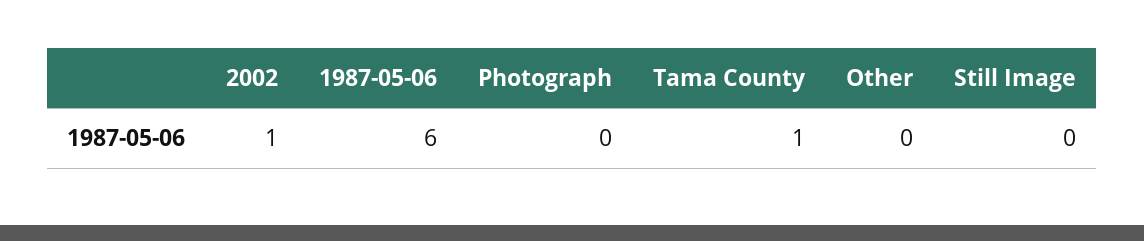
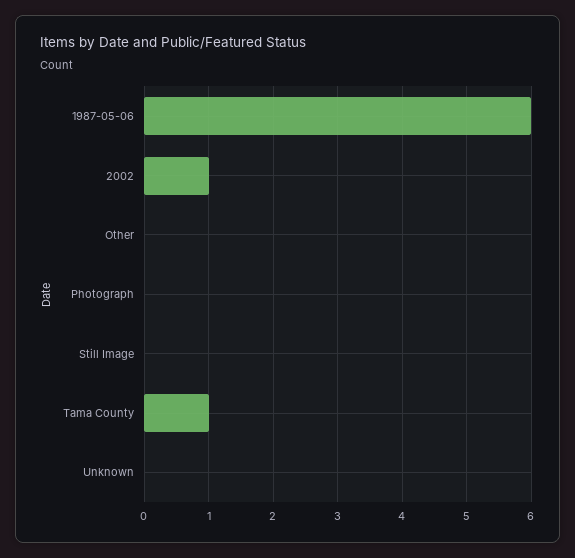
  {
    "2002": 1,
    "1987-05-06": 6,
    "Photograph": 0,
    "Tama County": 1,
    "Other": 0,
-   "Still Image": 0
+   "Still Image": 0,
+   "Unknown": 0
  }

